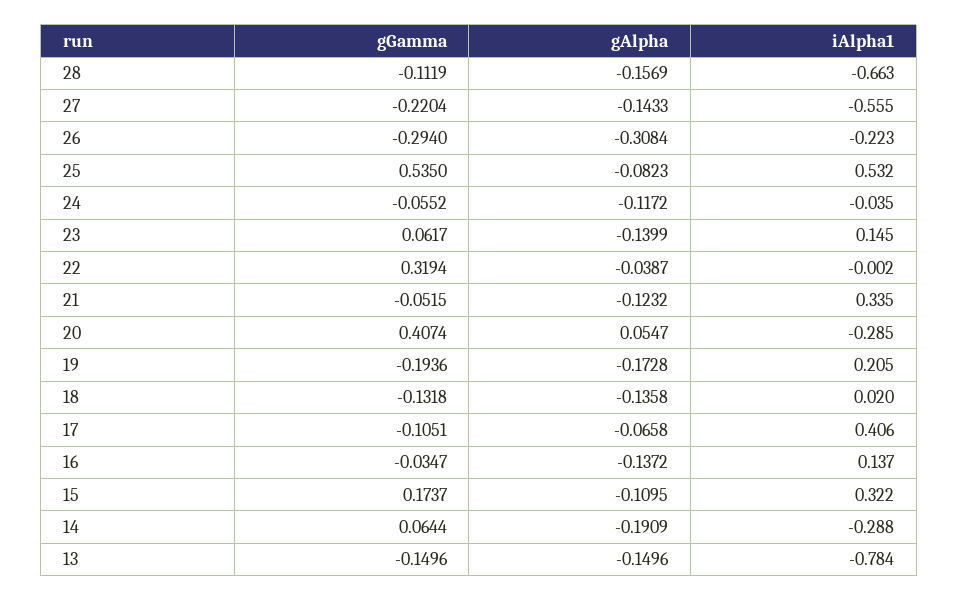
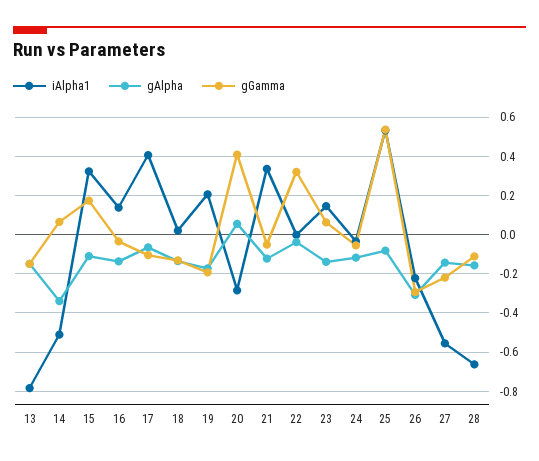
  {
    "gGamma": {
      "28": -0.1119,
      "27": -0.2204,
      "26": -0.294,
      "25": 0.535,
      "24": -0.0552,
      "23": 0.0617,
      "22": 0.3194,
      "21": -0.0515,
      "20": 0.4074,
      "19": -0.1936,
      "18": -0.1318,
      "17": -0.1051,
      "16": -0.0347,
      "15": 0.1737,
      "14": 0.0644,
      "13": -0.1496
    },
    "gAlpha": {
      "28": -0.1569,
      "27": -0.1433,
      "26": -0.3084,
      "25": -0.0823,
      "24": -0.1172,
      "23": -0.1399,
      "22": -0.0387,
      "21": -0.1232,
      "20": 0.0547,
      "19": -0.1728,
      "18": -0.1358,
      "17": -0.0658,
      "16": -0.1372,
      "15": -0.1095,
-     "14": -0.1909,
+     "14": -0.35,
      "13": -0.1496
    },
    "iAlpha1": {
      "28": -0.663,
      "27": -0.555,
      "26": -0.223,
      "25": 0.532,
      "24": -0.035,
      "23": 0.145,
      "22": -0.002,
      "21": 0.335,
      "20": -0.285,
      "19": 0.205,
      "18": 0.02,
      "17": 0.406,
      "16": 0.137,
      "15": 0.322,
-     "14": -0.288,
+     "14": -0.5,
      "13": -0.784
    }
  }

